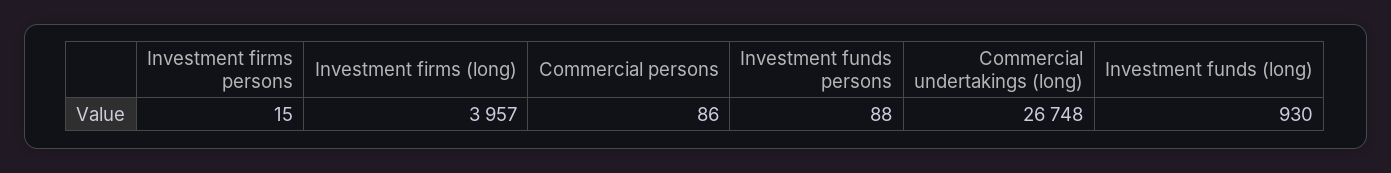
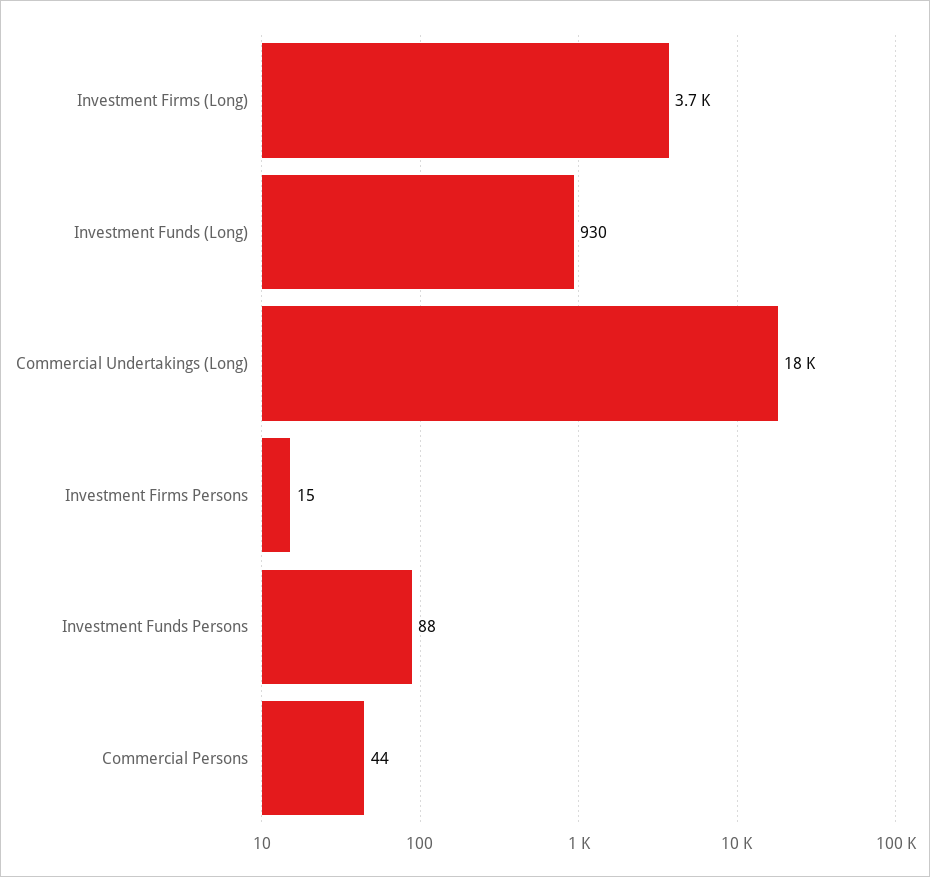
  {
    "Investment firms persons": 15,
-   "Investment firms (long)": 3957,
+   "Investment firms (long)": 3700,
-   "Commercial persons": 86,
+   "Commercial persons": 44,
    "Investment funds persons": 88,
-   "Commercial undertakings (long)": 26748,
+   "Commercial undertakings (long)": 18000,
    "Investment funds (long)": 930
  }

